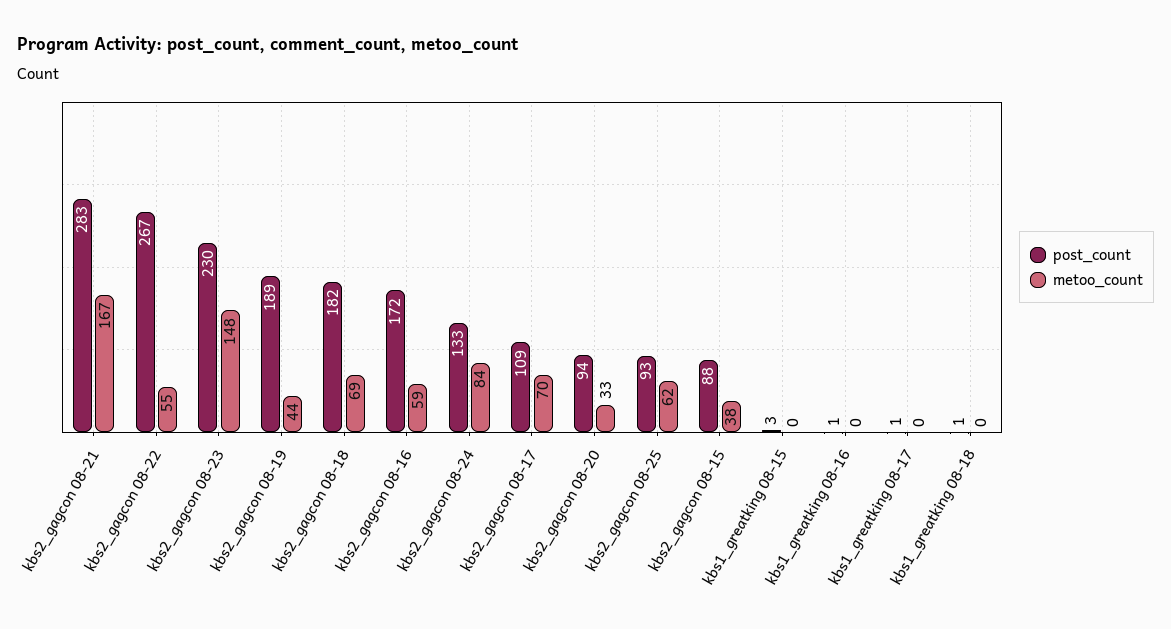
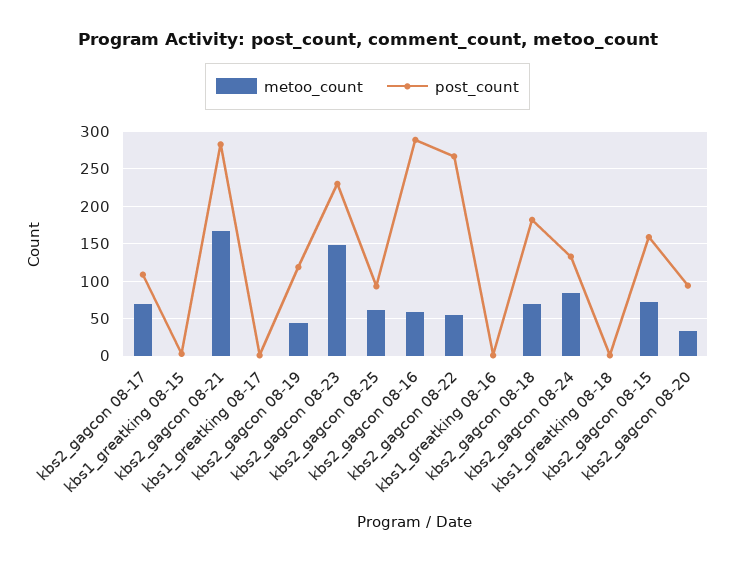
  {
    "post_count": {
      "kbs2_gagcon 08-21": 283,
      "kbs2_gagcon 08-22": 267,
      "kbs2_gagcon 08-23": 230,
-     "kbs2_gagcon 08-19": 189,
+     "kbs2_gagcon 08-19": 120,
      "kbs2_gagcon 08-18": 182,
-     "kbs2_gagcon 08-16": 172,
+     "kbs2_gagcon 08-16": 290,
      "kbs2_gagcon 08-24": 133,
      "kbs2_gagcon 08-17": 109,
      "kbs2_gagcon 08-20": 94,
      "kbs2_gagcon 08-25": 93,
-     "kbs2_gagcon 08-15": 88,
+     "kbs2_gagcon 08-15": 160,
      "kbs1_greatking 08-15": 3,
      "kbs1_greatking 08-16": 1,
      "kbs1_greatking 08-17": 1,
      "kbs1_greatking 08-18": 1
    },
    "metoo_count": {
      "kbs2_gagcon 08-21": 167,
      "kbs2_gagcon 08-22": 55,
      "kbs2_gagcon 08-23": 148,
      "kbs2_gagcon 08-19": 44,
      "kbs2_gagcon 08-18": 69,
      "kbs2_gagcon 08-16": 59,
      "kbs2_gagcon 08-24": 84,
      "kbs2_gagcon 08-17": 70,
      "kbs2_gagcon 08-20": 33,
      "kbs2_gagcon 08-25": 62,
-     "kbs2_gagcon 08-15": 38,
+     "kbs2_gagcon 08-15": 70,
      "kbs1_greatking 08-15": 0,
      "kbs1_greatking 08-16": 0,
      "kbs1_greatking 08-17": 0,
      "kbs1_greatking 08-18": 0
    }
  }

